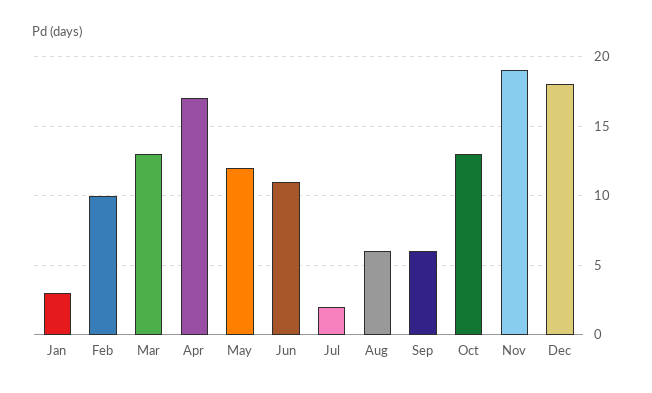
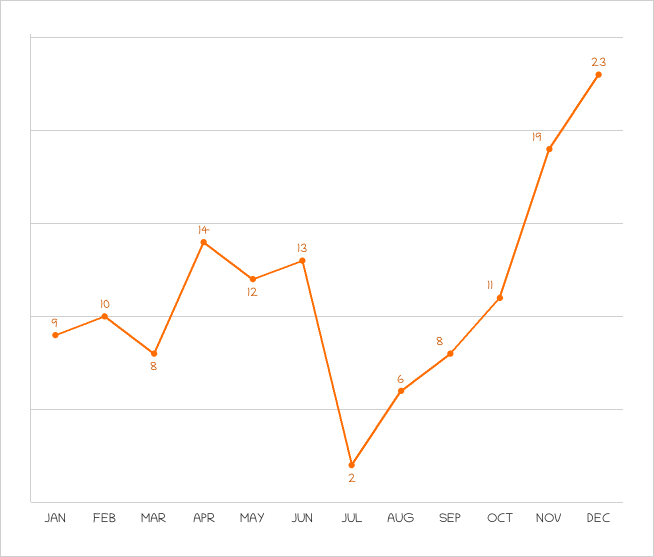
  {
-   "Jan": 3,
+   "Jan": 9,
    "Feb": 10,
-   "Mar": 13,
+   "Mar": 8,
-   "Apr": 17,
+   "Apr": 14,
    "May": 12,
-   "Jun": 11,
+   "Jun": 13,
    "Jul": 2,
    "Aug": 6,
-   "Sep": 6,
+   "Sep": 8,
-   "Oct": 13,
+   "Oct": 11,
    "Nov": 19,
-   "Dec": 18
+   "Dec": 23
  }

